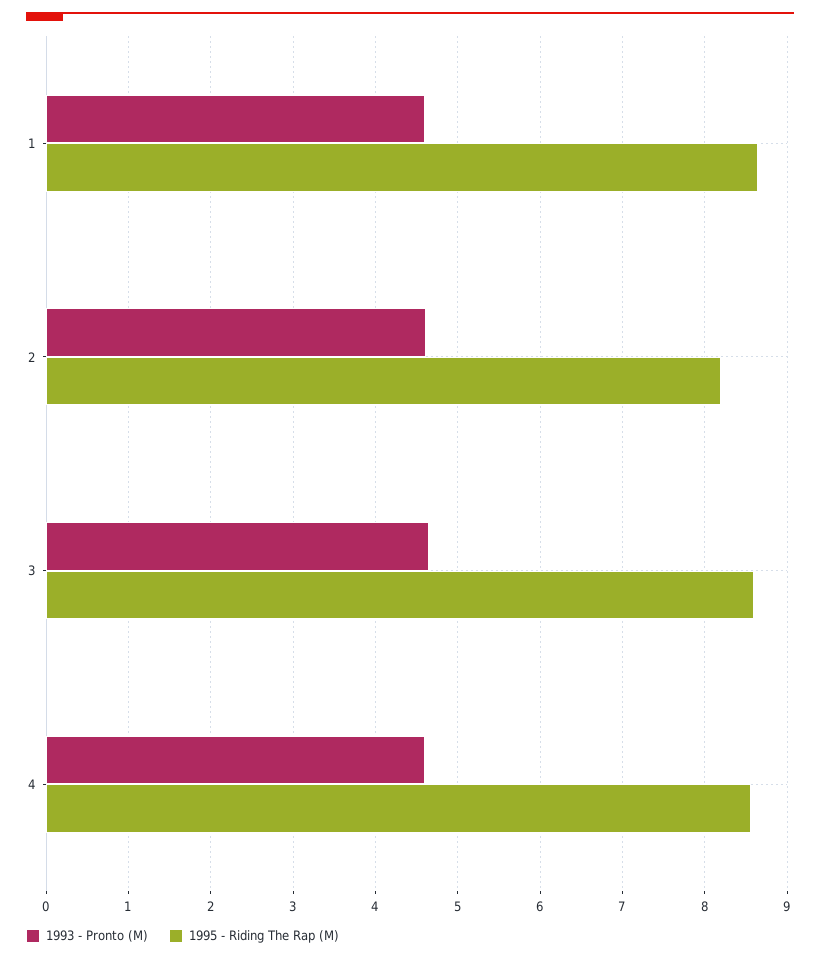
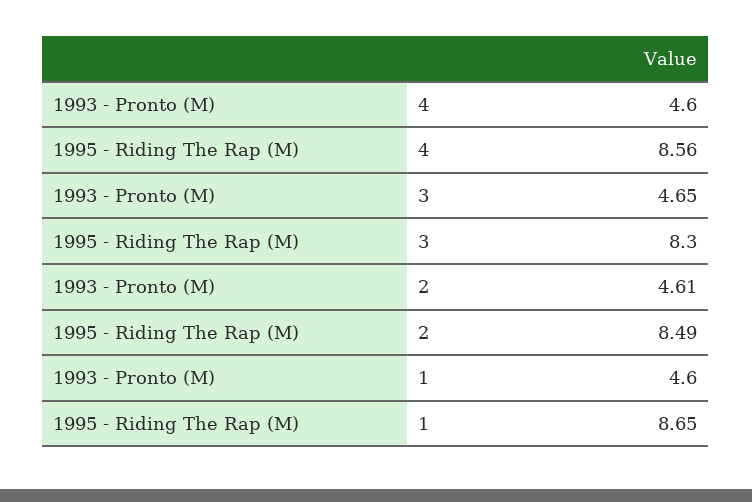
  {
    "1993 - Pronto (M)": {
      "1": 4.6,
      "2": 4.61,
      "3": 4.65,
      "4": 4.6
    },
    "1995 - Riding The Rap (M)": {
      "1": 8.65,
-     "2": 8.2,
+     "2": 8.49,
-     "3": 8.6,
+     "3": 8.3,
      "4": 8.56
    }
  }

